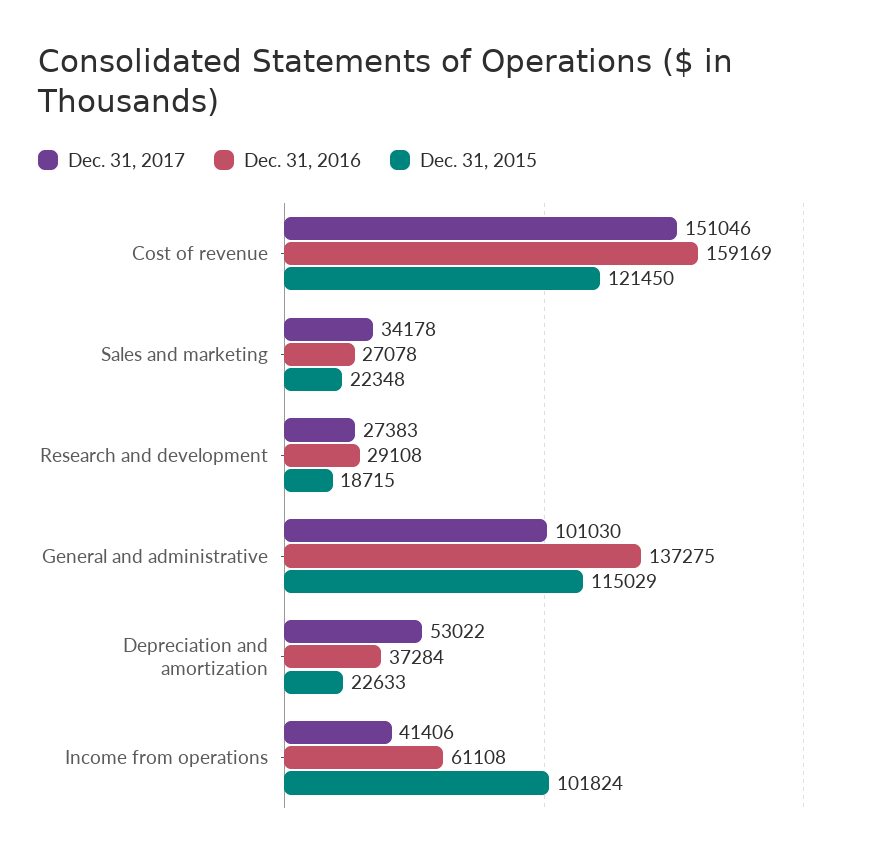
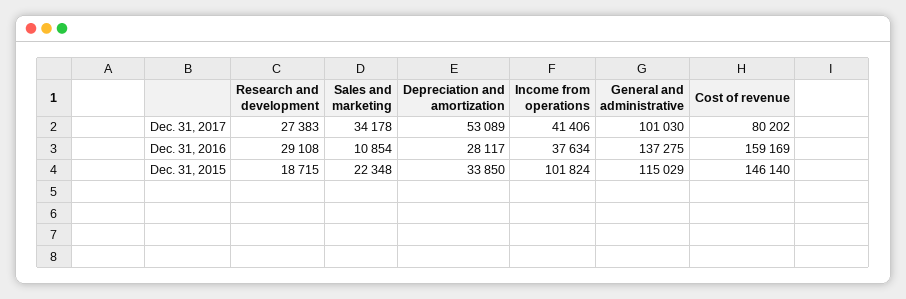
  {
    "Dec. 31, 2017": {
-     "Cost of revenue": 151046,
+     "Cost of revenue": 80202,
      "Sales and marketing": 34178,
      "Research and development": 27383,
      "General and administrative": 101030,
-     "Depreciation and amortization": 53022,
+     "Depreciation and amortization": 53089,
      "Income from operations": 41406
    },
    "Dec. 31, 2016": {
      "Cost of revenue": 159169,
-     "Sales and marketing": 27078,
+     "Sales and marketing": 10854,
      "Research and development": 29108,
      "General and administrative": 137275,
-     "Depreciation and amortization": 37284,
+     "Depreciation and amortization": 28117,
-     "Income from operations": 61108
+     "Income from operations": 37634
    },
    "Dec. 31, 2015": {
-     "Cost of revenue": 121450,
+     "Cost of revenue": 146140,
      "Sales and marketing": 22348,
      "Research and development": 18715,
      "General and administrative": 115029,
-     "Depreciation and amortization": 22633,
+     "Depreciation and amortization": 33850,
      "Income from operations": 101824
    }
  }

